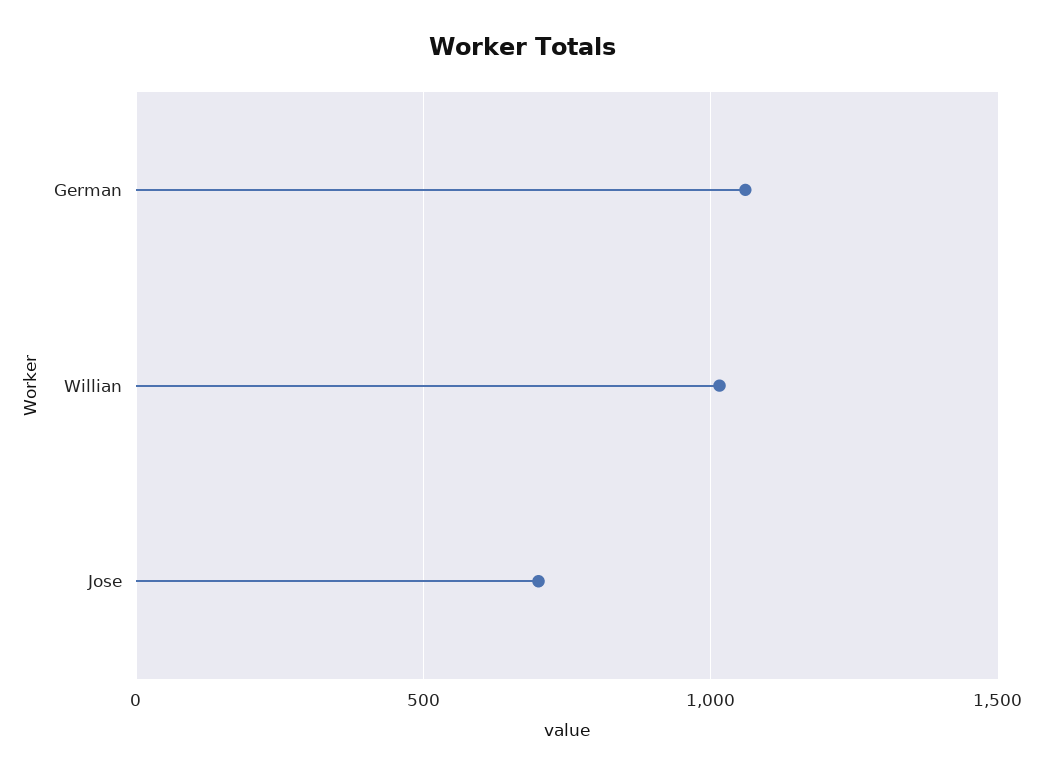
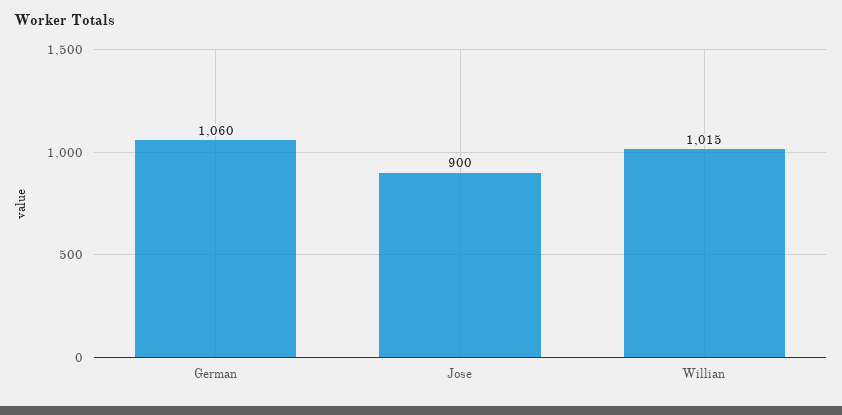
  {
    "German": 1060,
    "Willian": 1015,
-   "Jose": 700
+   "Jose": 900
  }

